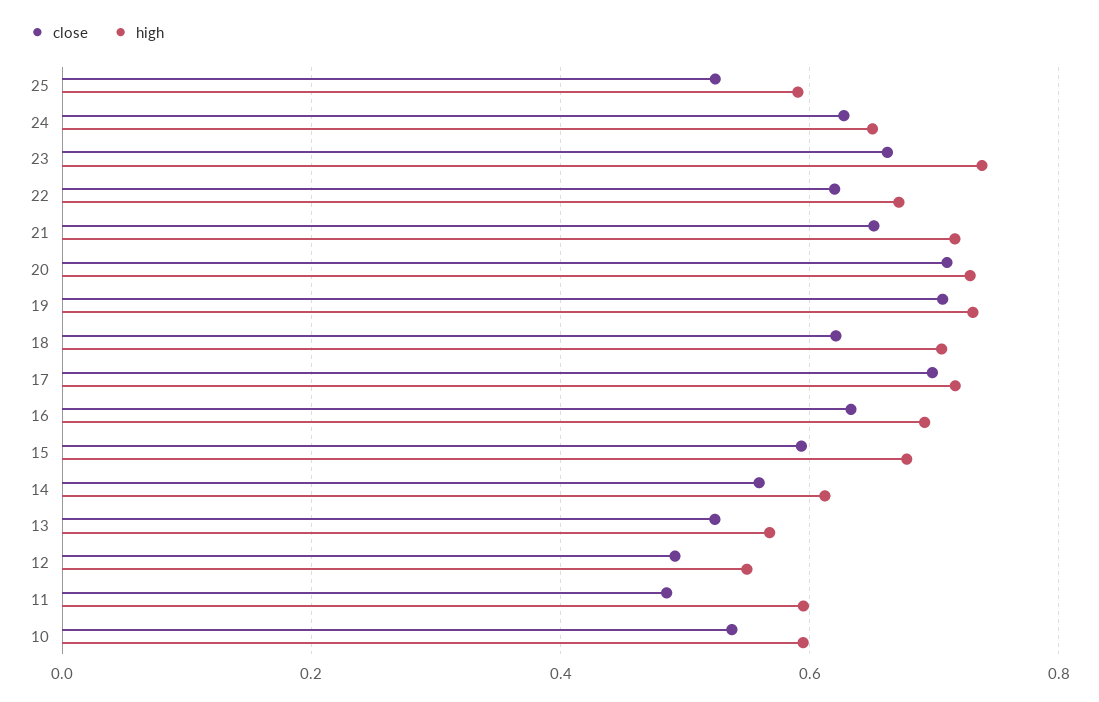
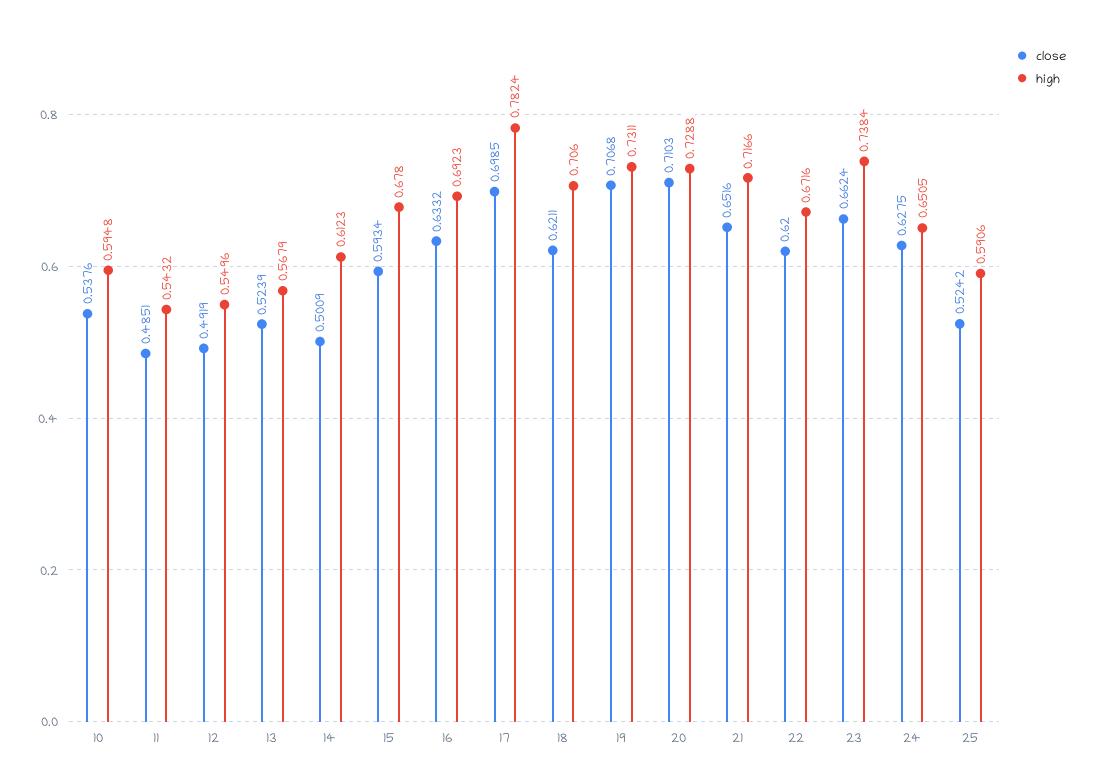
  {
    "close": {
      "25": 0.5242,
      "24": 0.6275,
      "23": 0.6624,
      "22": 0.62,
      "21": 0.6516,
      "20": 0.7103,
      "19": 0.7068,
      "18": 0.6211,
      "17": 0.6985,
      "16": 0.6332,
      "15": 0.5934,
-     "14": 0.56,
+     "14": 0.5009,
      "13": 0.5239,
      "12": 0.4919,
      "11": 0.4851,
      "10": 0.5376
    },
    "high": {
      "25": 0.5906,
      "24": 0.6505,
      "23": 0.7384,
      "22": 0.6716,
      "21": 0.7166,
      "20": 0.7288,
      "19": 0.7311,
      "18": 0.706,
-     "17": 0.72,
+     "17": 0.7824,
      "16": 0.6923,
      "15": 0.678,
      "14": 0.6123,
      "13": 0.5679,
      "12": 0.5496,
-     "11": 0.6,
+     "11": 0.5432,
      "10": 0.5948
    }
  }

